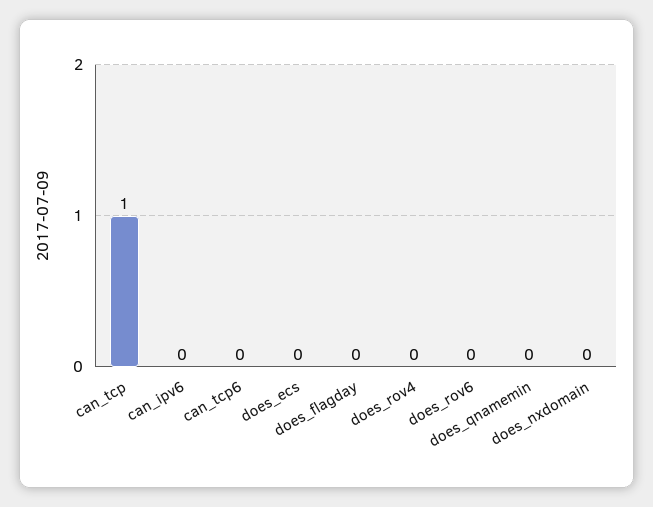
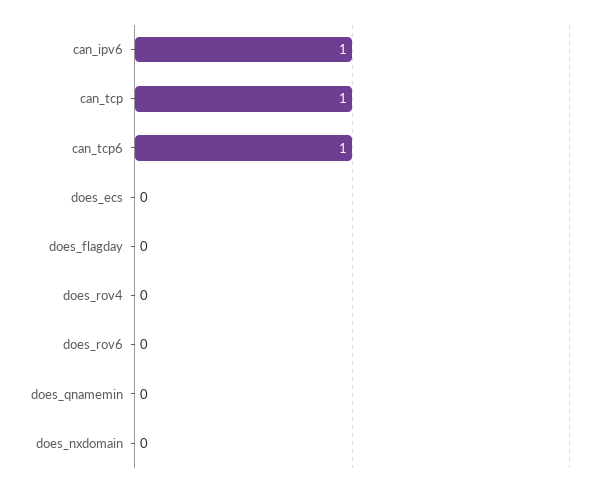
  {
    "can_tcp": 1,
-   "can_ipv6": 0,
+   "can_ipv6": 1,
-   "can_tcp6": 0,
+   "can_tcp6": 1,
    "does_ecs": 0,
    "does_flagday": 0,
    "does_rov4": 0,
    "does_rov6": 0,
    "does_qnamemin": 0,
    "does_nxdomain": 0
  }

